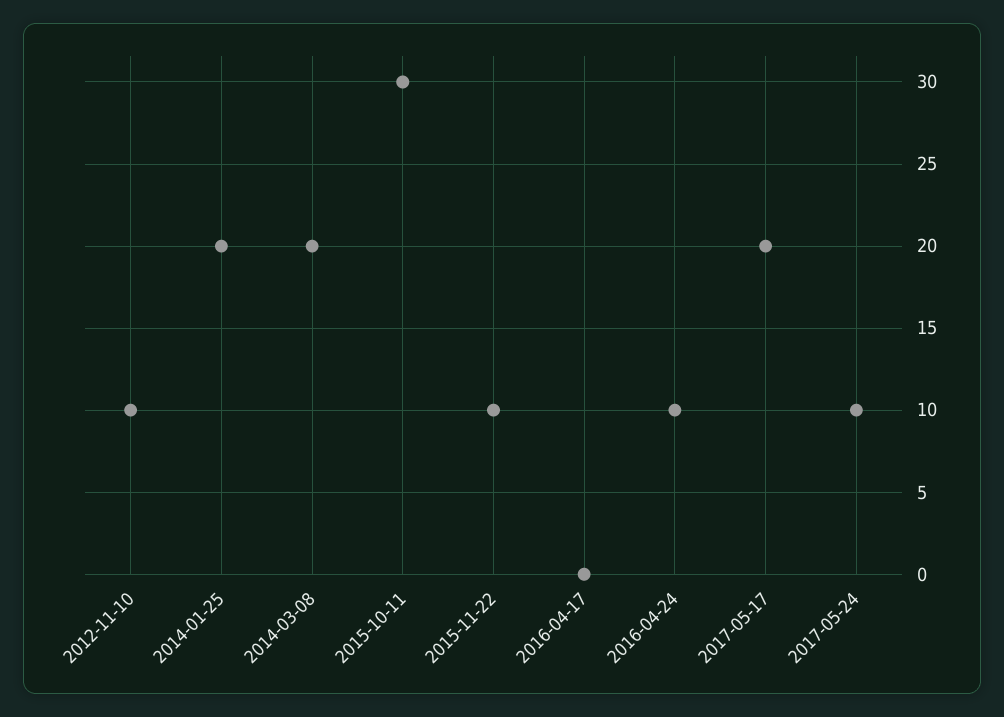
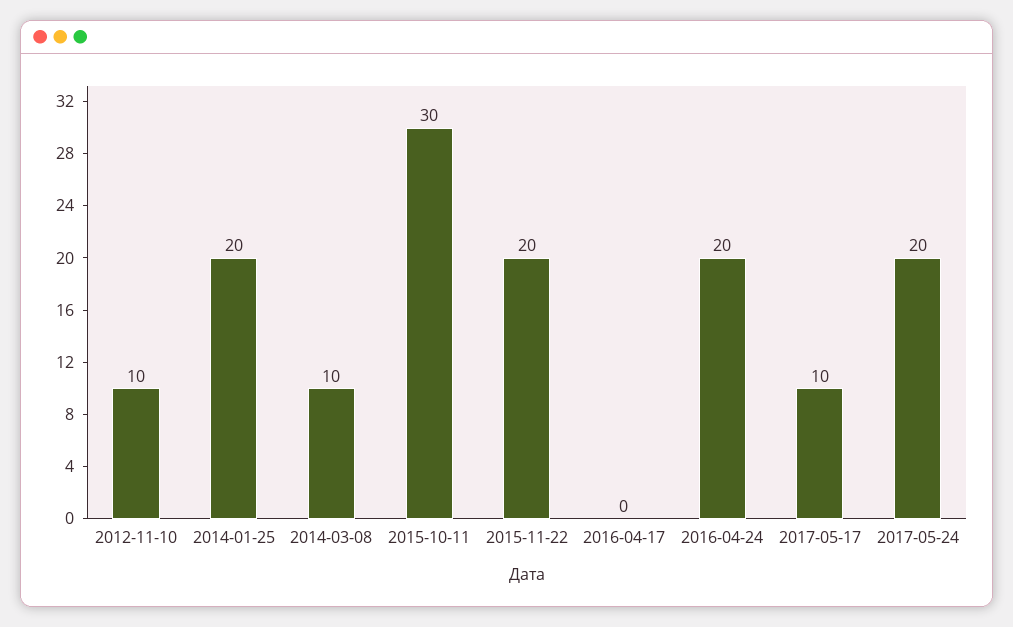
  {
    "2012-11-10": 10,
    "2014-01-25": 20,
-   "2014-03-08": 20,
+   "2014-03-08": 10,
    "2015-10-11": 30,
-   "2015-11-22": 10,
+   "2015-11-22": 20,
    "2016-04-17": 0,
-   "2016-04-24": 10,
+   "2016-04-24": 20,
-   "2017-05-17": 20,
+   "2017-05-17": 10,
-   "2017-05-24": 10
+   "2017-05-24": 20
  }

